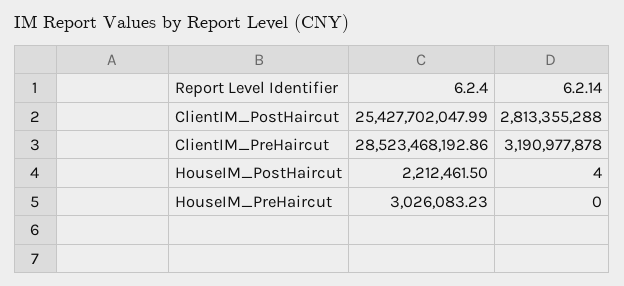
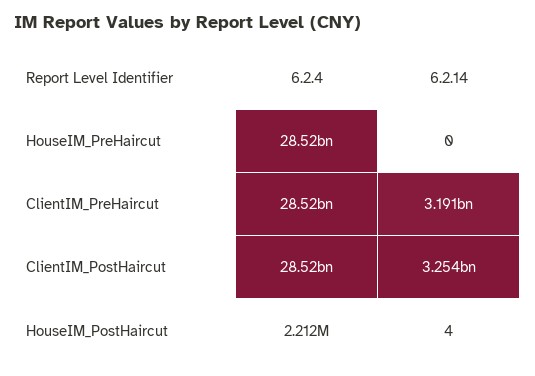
  {
    "6.2.4": {
-     "ClientIM_PostHaircut": 25427702047.99,
+     "ClientIM_PostHaircut": 28520000000,
      "ClientIM_PreHaircut": 28523468192.86,
      "HouseIM_PostHaircut": 2212461.5,
-     "HouseIM_PreHaircut": 3026083.23
+     "HouseIM_PreHaircut": 28520000000
    },
    "6.2.14": {
-     "ClientIM_PostHaircut": 2813355288,
+     "ClientIM_PostHaircut": 3254000000,
      "ClientIM_PreHaircut": 3190977878,
      "HouseIM_PostHaircut": 4,
      "HouseIM_PreHaircut": 0
    }
  }

